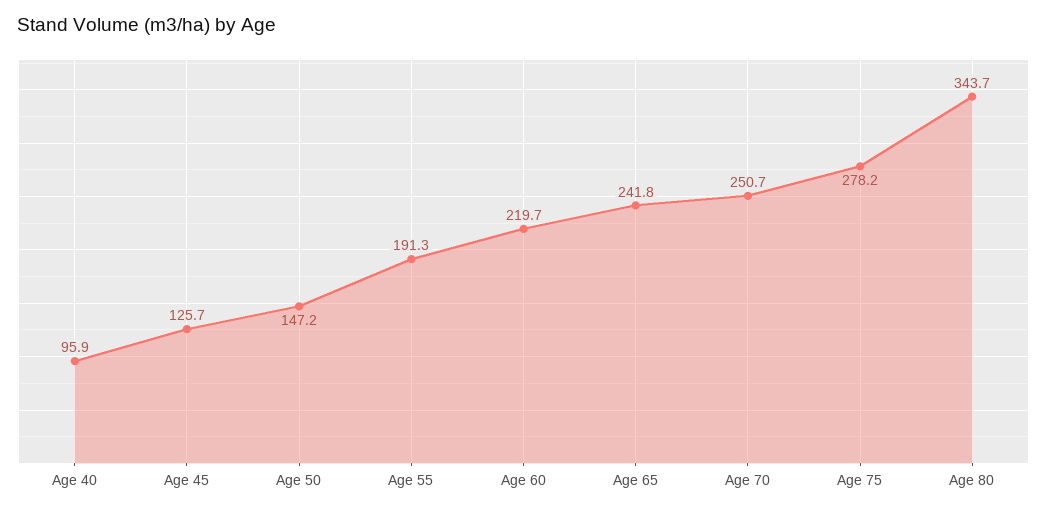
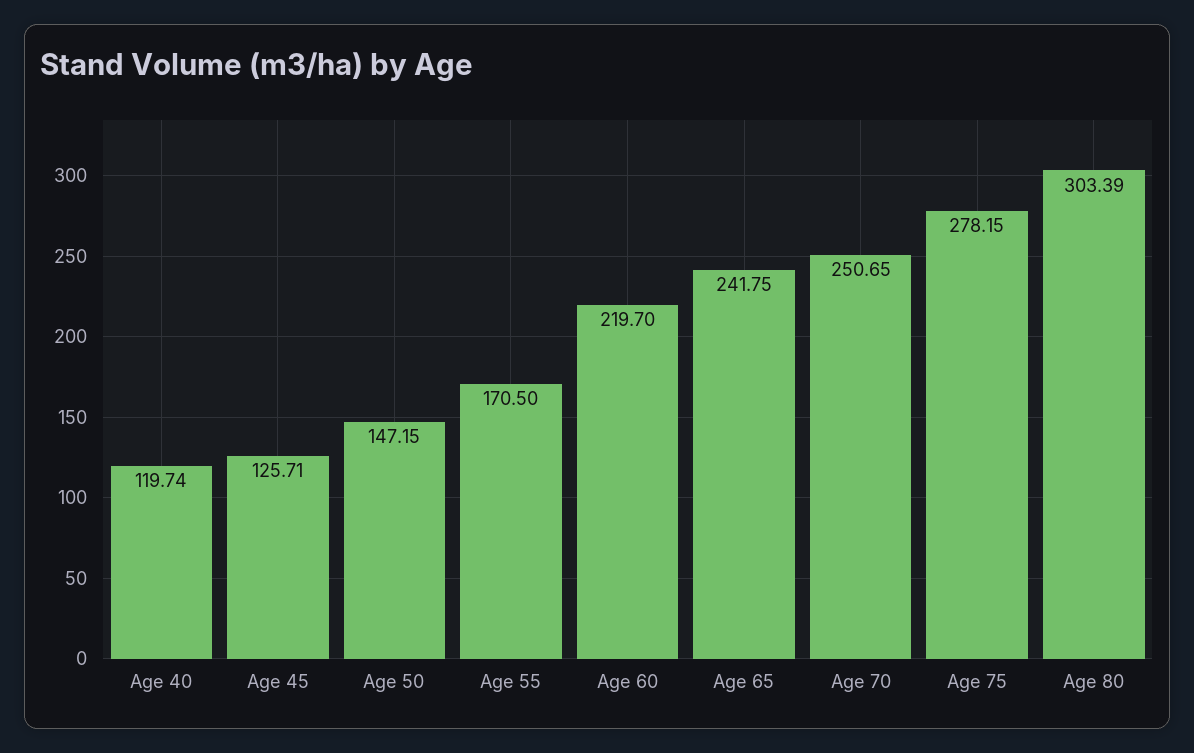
  {
-   "Age 40": 95.9,
+   "Age 40": 119.74,
    "Age 45": 125.71,
    "Age 50": 147.15,
-   "Age 55": 191.3,
+   "Age 55": 170.5,
    "Age 60": 219.7,
    "Age 65": 241.75,
    "Age 70": 250.65,
    "Age 75": 278.15,
-   "Age 80": 343.7
+   "Age 80": 303.39
  }

